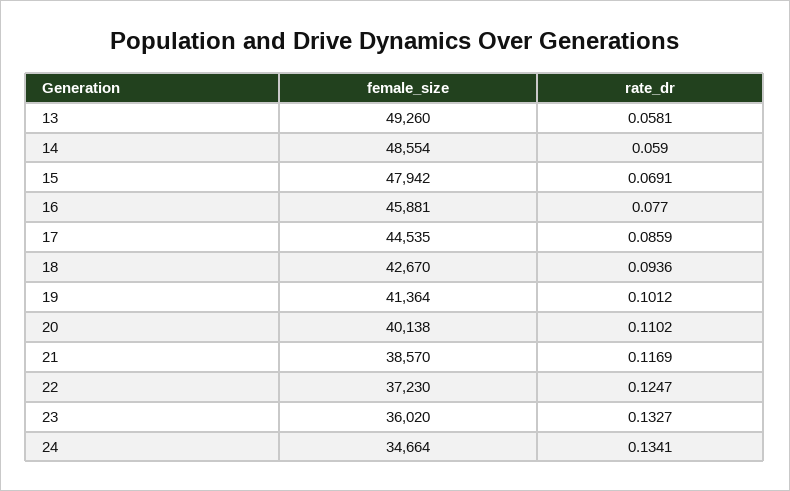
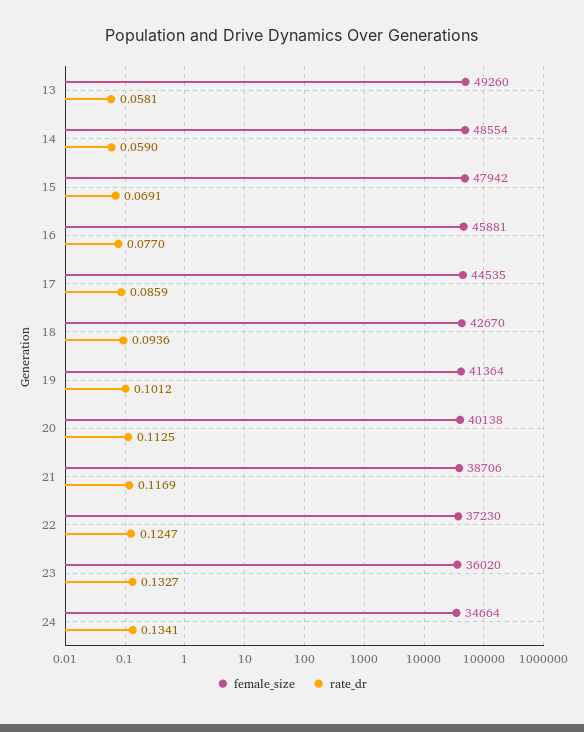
  {
    "female_size": {
      "13": 49260,
      "14": 48554,
      "15": 47942,
      "16": 45881,
      "17": 44535,
      "18": 42670,
      "19": 41364,
      "20": 40138,
-     "21": 38570,
+     "21": 38706,
      "22": 37230,
      "23": 36020,
      "24": 34664
    },
    "rate_dr": {
      "13": 0.0581,
      "14": 0.059,
      "15": 0.0691,
      "16": 0.077,
      "17": 0.0859,
      "18": 0.0936,
      "19": 0.1012,
-     "20": 0.1102,
+     "20": 0.1125,
      "21": 0.1169,
      "22": 0.1247,
      "23": 0.1327,
      "24": 0.1341
    }
  }

